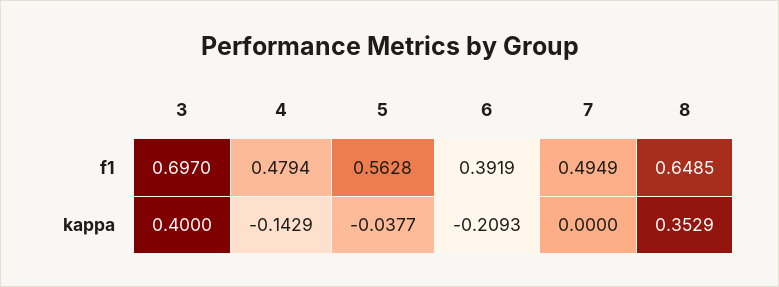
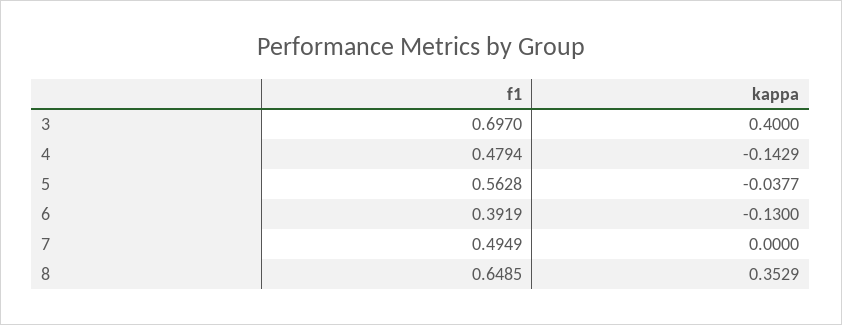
  {
    "3": {
      "f1": 0.697,
      "kappa": 0.4
    },
    "4": {
      "f1": 0.4794,
      "kappa": -0.1429
    },
    "5": {
      "f1": 0.5628,
      "kappa": -0.0377
    },
    "6": {
      "f1": 0.3919,
-     "kappa": -0.2093
+     "kappa": -0.13
    },
    "7": {
      "f1": 0.4949,
      "kappa": 0
    },
    "8": {
      "f1": 0.6485,
      "kappa": 0.3529
    }
  }

